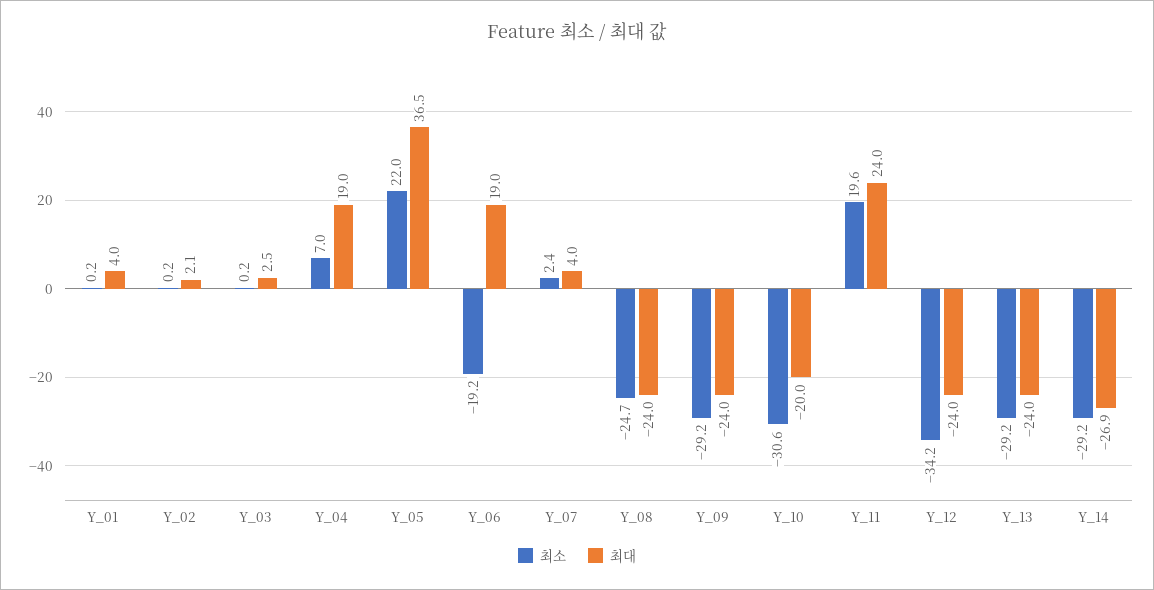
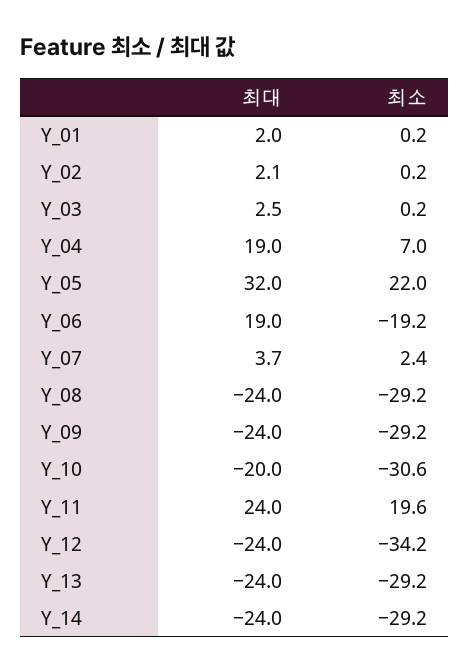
  {
    "최소": {
      "Y_01": 0.2,
      "Y_02": 0.2,
      "Y_03": 0.2,
      "Y_04": 7,
      "Y_05": 22,
      "Y_06": -19.2,
      "Y_07": 2.4,
-     "Y_08": -24.7,
+     "Y_08": -29.2,
      "Y_09": -29.2,
      "Y_10": -30.6,
      "Y_11": 19.6,
      "Y_12": -34.2,
      "Y_13": -29.2,
      "Y_14": -29.2
    },
    "최대": {
-     "Y_01": 4,
+     "Y_01": 2,
      "Y_02": 2.1,
      "Y_03": 2.5,
      "Y_04": 19,
-     "Y_05": 36.5,
+     "Y_05": 32,
      "Y_06": 19,
-     "Y_07": 4,
+     "Y_07": 3.7,
      "Y_08": -24,
      "Y_09": -24,
      "Y_10": -20,
      "Y_11": 24,
      "Y_12": -24,
      "Y_13": -24,
-     "Y_14": -26.9
+     "Y_14": -24
    }
  }

